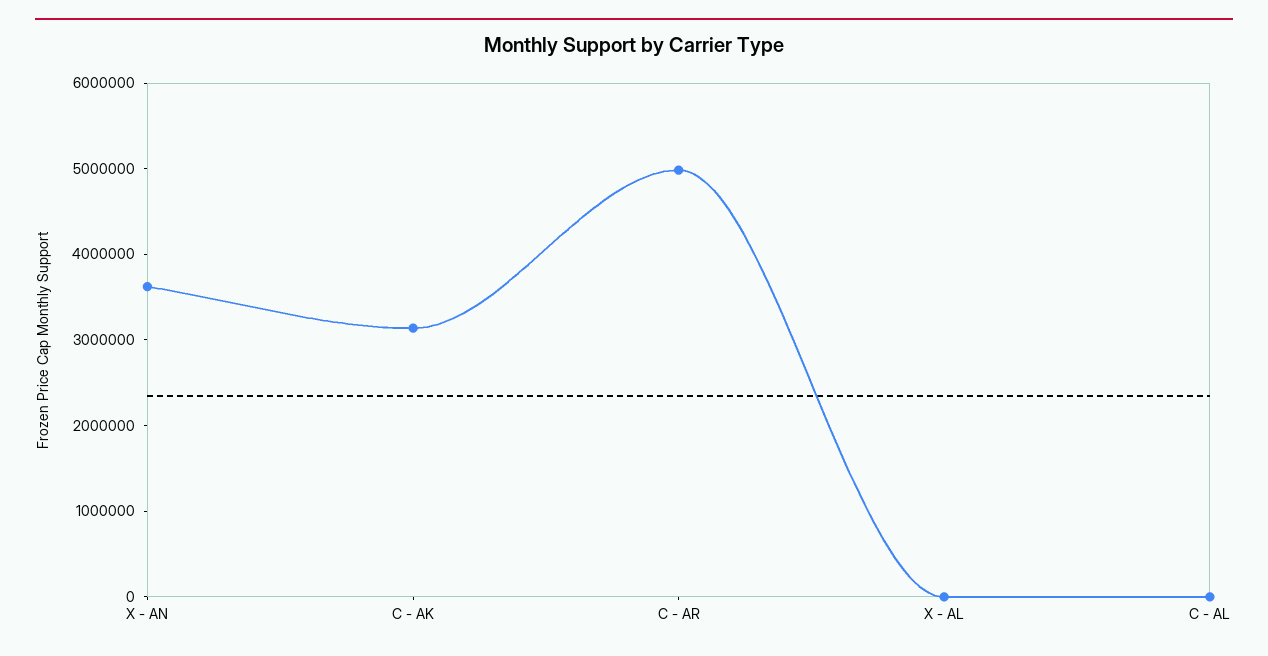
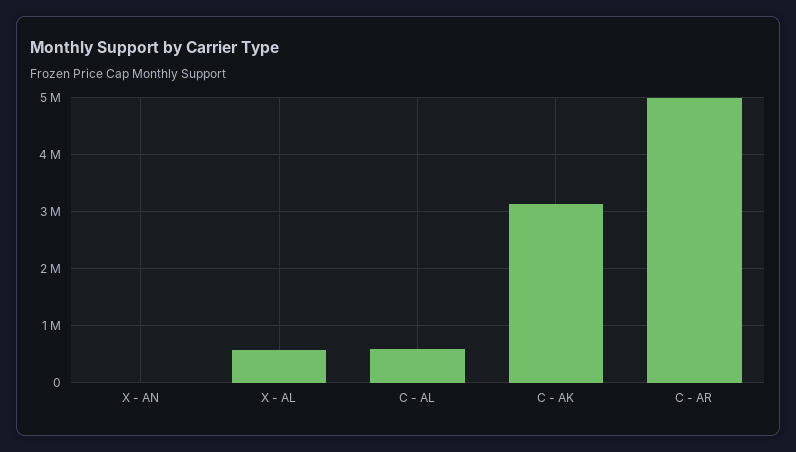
  {
-   "X - AN": 3600000,
+   "X - AN": 0,
    "C - AK": 3200000,
    "C - AR": 5000000,
-   "X - AL": 0,
+   "X - AL": 600000,
-   "C - AL": 0
+   "C - AL": 600000
  }

